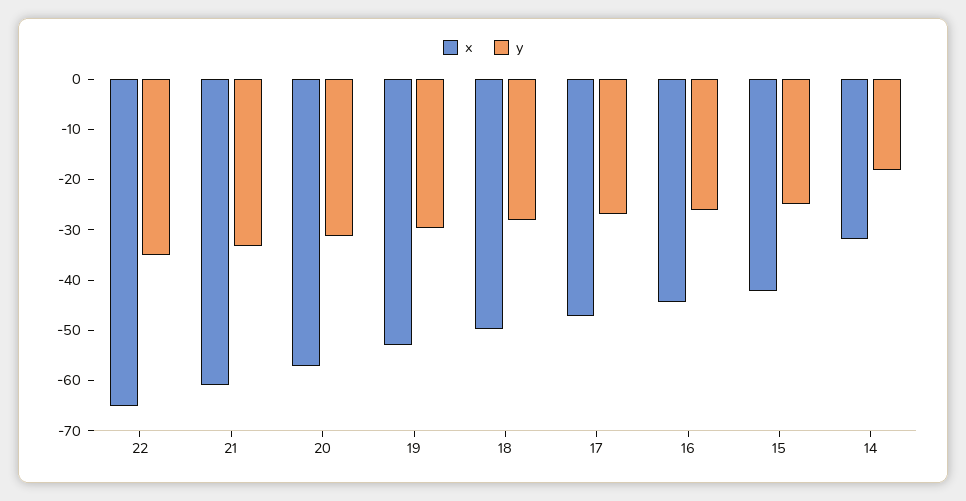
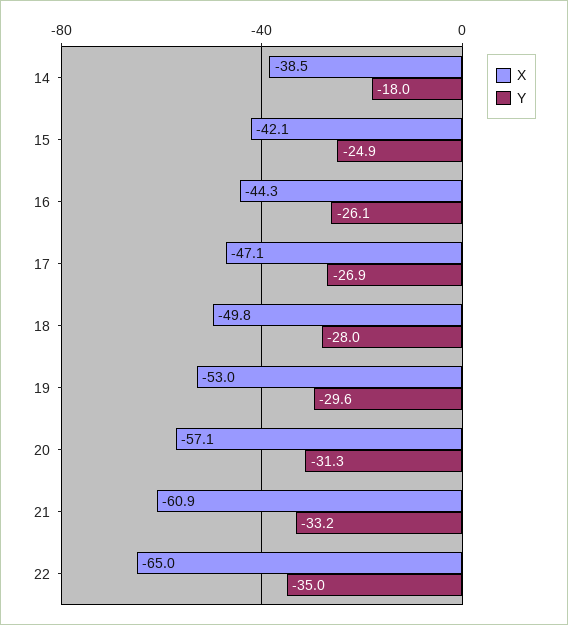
  {
    "x": {
      "22": -65,
      "21": -60.9,
      "20": -57.1,
      "19": -53,
      "18": -49.8,
      "17": -47.1,
      "16": -44.3,
      "15": -42.1,
-     "14": -32
+     "14": -38.5
    },
    "y": {
      "22": -35,
      "21": -33.2,
      "20": -31.3,
      "19": -29.6,
      "18": -28,
      "17": -26.9,
      "16": -26.1,
      "15": -24.9,
      "14": -18
    }
  }

